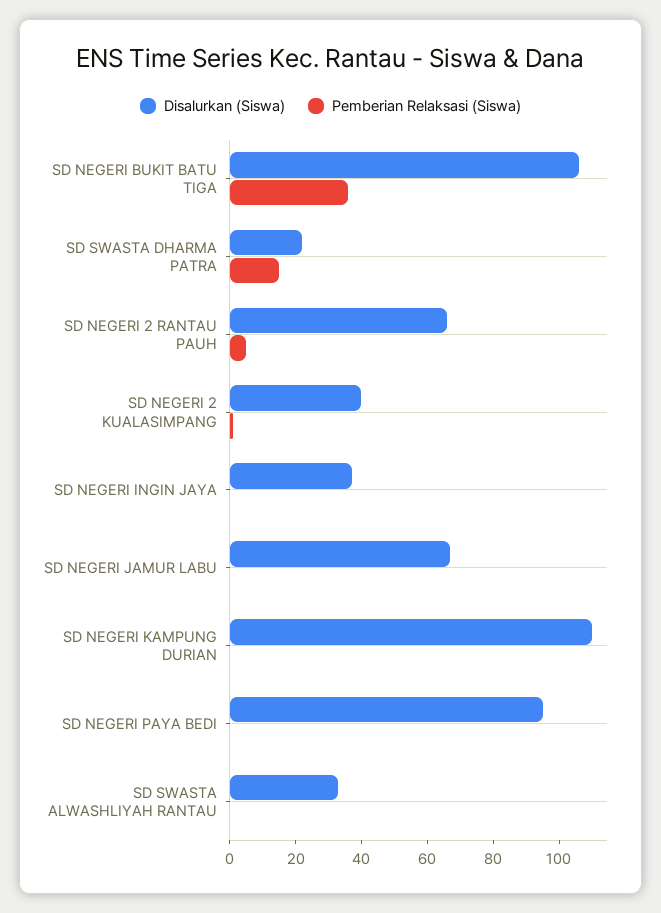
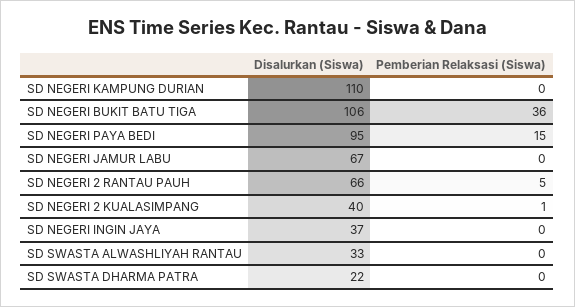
  {
    "Disalurkan (Siswa)": {
      "SD NEGERI BUKIT BATU TIGA": 106,
      "SD SWASTA DHARMA PATRA": 22,
      "SD NEGERI 2 RANTAU PAUH": 66,
      "SD NEGERI 2 KUALASIMPANG": 40,
      "SD NEGERI INGIN JAYA": 37,
      "SD NEGERI JAMUR LABU": 67,
      "SD NEGERI KAMPUNG DURIAN": 110,
      "SD NEGERI PAYA BEDI": 95,
      "SD SWASTA ALWASHLIYAH RANTAU": 33
    },
    "Pemberian Relaksasi (Siswa)": {
      "SD NEGERI BUKIT BATU TIGA": 36,
-     "SD SWASTA DHARMA PATRA": 15,
+     "SD SWASTA DHARMA PATRA": 0,
      "SD NEGERI 2 RANTAU PAUH": 5,
      "SD NEGERI 2 KUALASIMPANG": 1,
      "SD NEGERI INGIN JAYA": 0,
      "SD NEGERI JAMUR LABU": 0,
      "SD NEGERI KAMPUNG DURIAN": 0,
-     "SD NEGERI PAYA BEDI": 0,
+     "SD NEGERI PAYA BEDI": 15,
      "SD SWASTA ALWASHLIYAH RANTAU": 0
    }
  }

